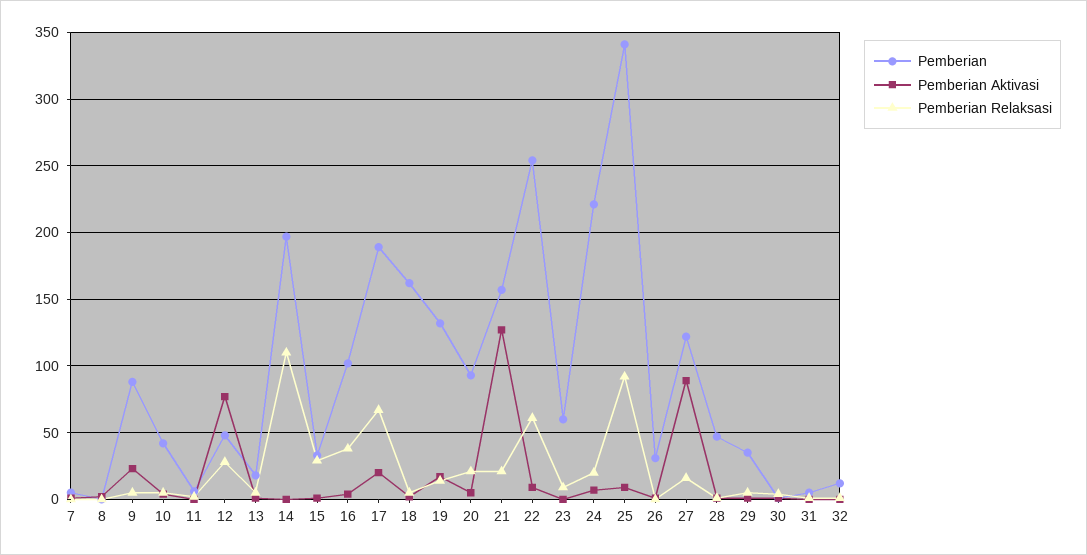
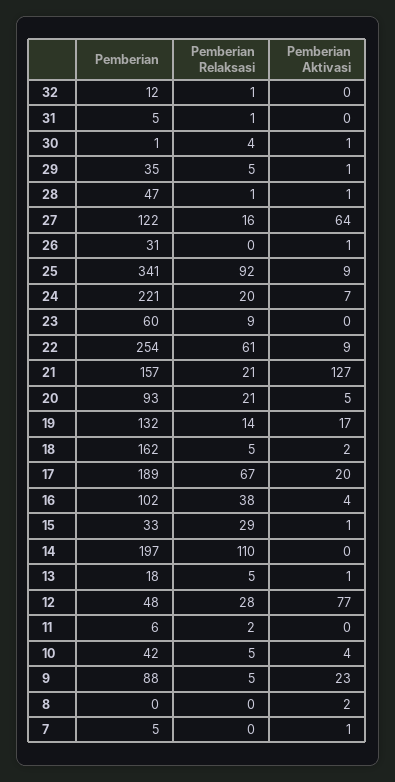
  {
    "Pemberian": {
      "7": 5,
      "8": 0,
      "9": 88,
      "10": 42,
      "11": 6,
      "12": 48,
      "13": 18,
      "14": 197,
      "15": 33,
      "16": 102,
      "17": 189,
      "18": 162,
      "19": 132,
      "20": 93,
      "21": 157,
      "22": 254,
      "23": 60,
      "24": 221,
      "25": 341,
      "26": 31,
      "27": 122,
      "28": 47,
      "29": 35,
      "30": 1,
      "31": 5,
      "32": 12
    },
    "Pemberian Aktivasi": {
      "7": 1,
      "8": 2,
      "9": 23,
      "10": 4,
      "11": 0,
      "12": 77,
      "13": 1,
      "14": 0,
      "15": 1,
      "16": 4,
      "17": 20,
      "18": 2,
      "19": 17,
      "20": 5,
      "21": 127,
      "22": 9,
      "23": 0,
      "24": 7,
      "25": 9,
      "26": 1,
-     "27": 90,
+     "27": 64,
      "28": 1,
      "29": 1,
      "30": 1,
      "31": 0,
      "32": 0
    },
    "Pemberian Relaksasi": {
      "7": 0,
      "8": 0,
      "9": 5,
      "10": 5,
      "11": 2,
      "12": 28,
      "13": 5,
      "14": 110,
      "15": 29,
      "16": 38,
      "17": 67,
      "18": 5,
      "19": 14,
      "20": 21,
      "21": 21,
      "22": 61,
      "23": 9,
      "24": 20,
      "25": 92,
      "26": 0,
      "27": 16,
      "28": 1,
      "29": 5,
      "30": 4,
      "31": 1,
      "32": 1
    }
  }

